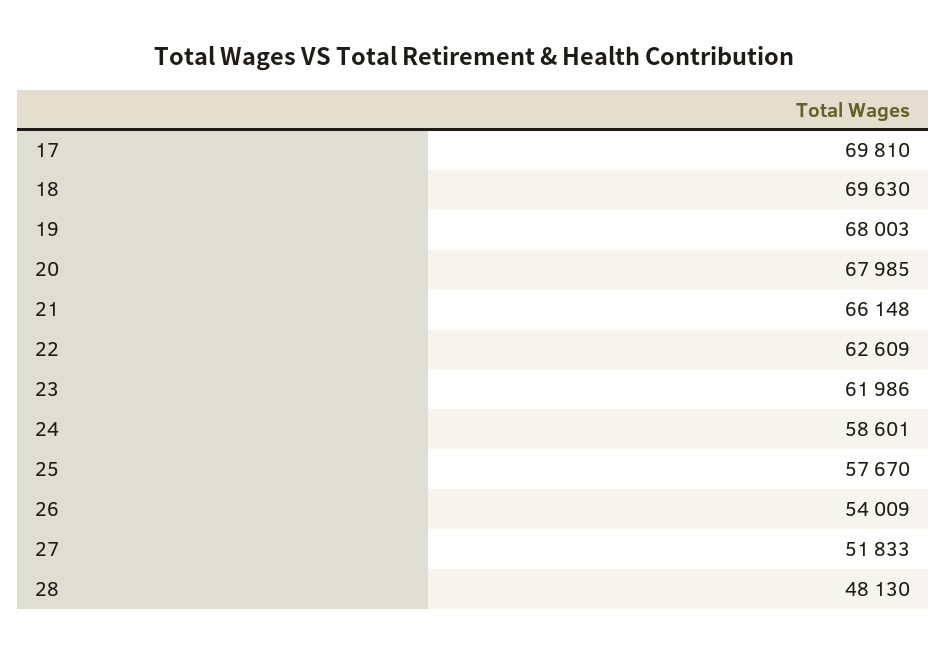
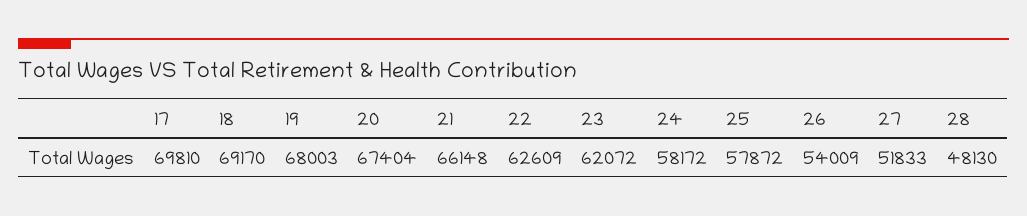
  {
    "17": 69810,
-   "18": 69630,
+   "18": 69170,
    "19": 68003,
-   "20": 67985,
+   "20": 67404,
    "21": 66148,
    "22": 62609,
-   "23": 61986,
+   "23": 62072,
-   "24": 58601,
+   "24": 58172,
-   "25": 57670,
+   "25": 57872,
    "26": 54009,
    "27": 51833,
    "28": 48130
  }

